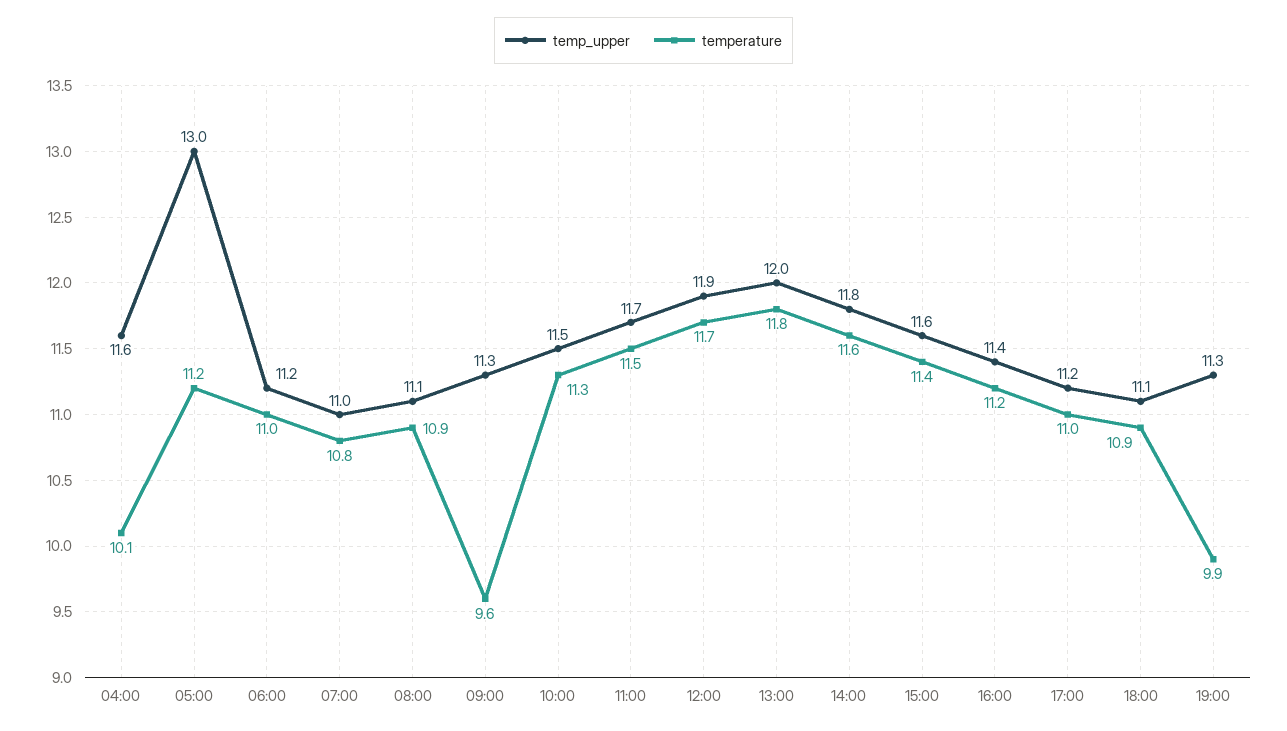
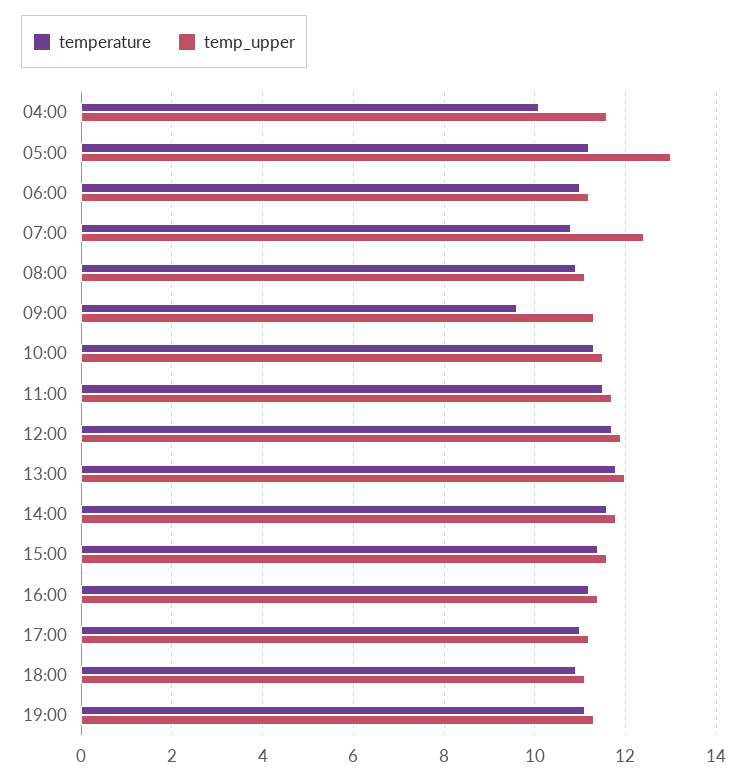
  {
    "temp_upper": {
      "04:00": 11.6,
      "05:00": 13,
      "06:00": 11.2,
-     "07:00": 11,
+     "07:00": 12.5,
      "08:00": 11.1,
      "09:00": 11.3,
      "10:00": 11.5,
      "11:00": 11.7,
      "12:00": 11.9,
      "13:00": 12,
      "14:00": 11.8,
      "15:00": 11.6,
      "16:00": 11.4,
      "17:00": 11.2,
      "18:00": 11.1,
      "19:00": 11.3
    },
    "temperature": {
      "04:00": 10.1,
      "05:00": 11.2,
      "06:00": 11,
      "07:00": 10.8,
      "08:00": 10.9,
      "09:00": 9.6,
      "10:00": 11.3,
      "11:00": 11.5,
      "12:00": 11.7,
      "13:00": 11.8,
      "14:00": 11.6,
      "15:00": 11.4,
      "16:00": 11.2,
      "17:00": 11,
      "18:00": 10.9,
-     "19:00": 9.9
+     "19:00": 11
    }
  }

